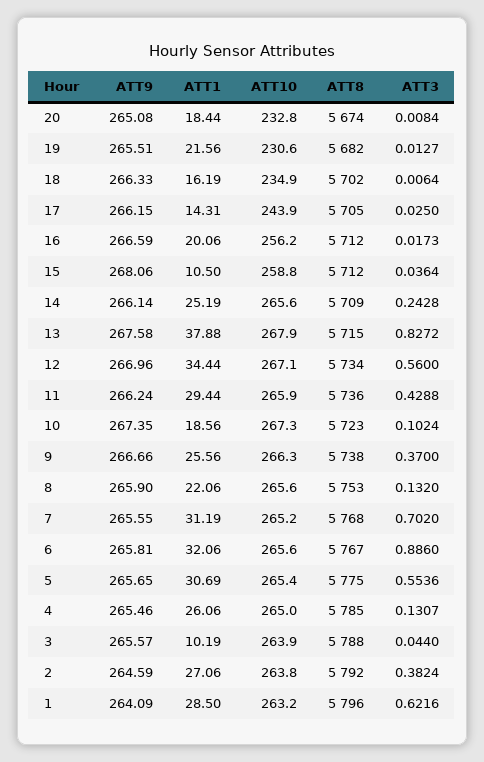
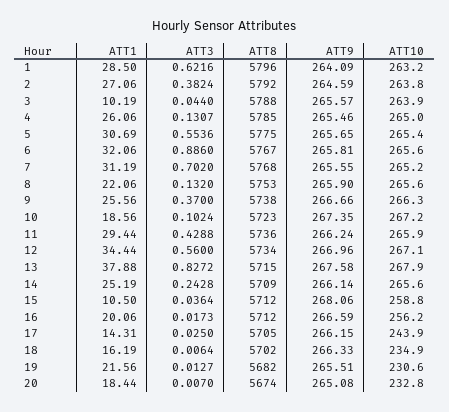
  {
    "ATT9": {
      "20": 265.08,
      "19": 265.51,
      "18": 266.33,
      "17": 266.15,
      "16": 266.59,
      "15": 268.06,
      "14": 266.14,
      "13": 267.58,
      "12": 266.96,
      "11": 266.24,
      "10": 267.35,
      "9": 266.66,
      "8": 265.9,
      "7": 265.55,
      "6": 265.81,
      "5": 265.65,
      "4": 265.46,
      "3": 265.57,
      "2": 264.59,
      "1": 264.09
    },
    "ATT1": {
      "20": 18.44,
      "19": 21.56,
      "18": 16.19,
      "17": 14.31,
      "16": 20.06,
      "15": 10.5,
      "14": 25.19,
      "13": 37.88,
      "12": 34.44,
      "11": 29.44,
      "10": 18.56,
      "9": 25.56,
      "8": 22.06,
      "7": 31.19,
      "6": 32.06,
      "5": 30.69,
      "4": 26.06,
      "3": 10.19,
      "2": 27.06,
      "1": 28.5
    },
    "ATT10": {
      "20": 232.8,
      "19": 230.6,
      "18": 234.9,
      "17": 243.9,
      "16": 256.2,
      "15": 258.8,
      "14": 265.6,
      "13": 267.9,
      "12": 267.1,
      "11": 265.9,
-     "10": 267.3,
+     "10": 267.2,
      "9": 266.3,
      "8": 265.6,
      "7": 265.2,
      "6": 265.6,
      "5": 265.4,
      "4": 265,
      "3": 263.9,
      "2": 263.8,
      "1": 263.2
    },
    "ATT8": {
      "20": 5674,
      "19": 5682,
      "18": 5702,
      "17": 5705,
      "16": 5712,
      "15": 5712,
      "14": 5709,
      "13": 5715,
      "12": 5734,
      "11": 5736,
      "10": 5723,
      "9": 5738,
      "8": 5753,
      "7": 5768,
      "6": 5767,
      "5": 5775,
      "4": 5785,
      "3": 5788,
      "2": 5792,
      "1": 5796
    },
    "ATT3": {
-     "20": 0.0084,
+     "20": 0.007,
      "19": 0.0127,
      "18": 0.0064,
      "17": 0.025,
      "16": 0.0173,
      "15": 0.0364,
      "14": 0.2428,
      "13": 0.8272,
      "12": 0.56,
      "11": 0.4288,
      "10": 0.1024,
      "9": 0.37,
      "8": 0.132,
      "7": 0.702,
      "6": 0.886,
      "5": 0.5536,
      "4": 0.1307,
      "3": 0.044,
      "2": 0.3824,
      "1": 0.6216
    }
  }

